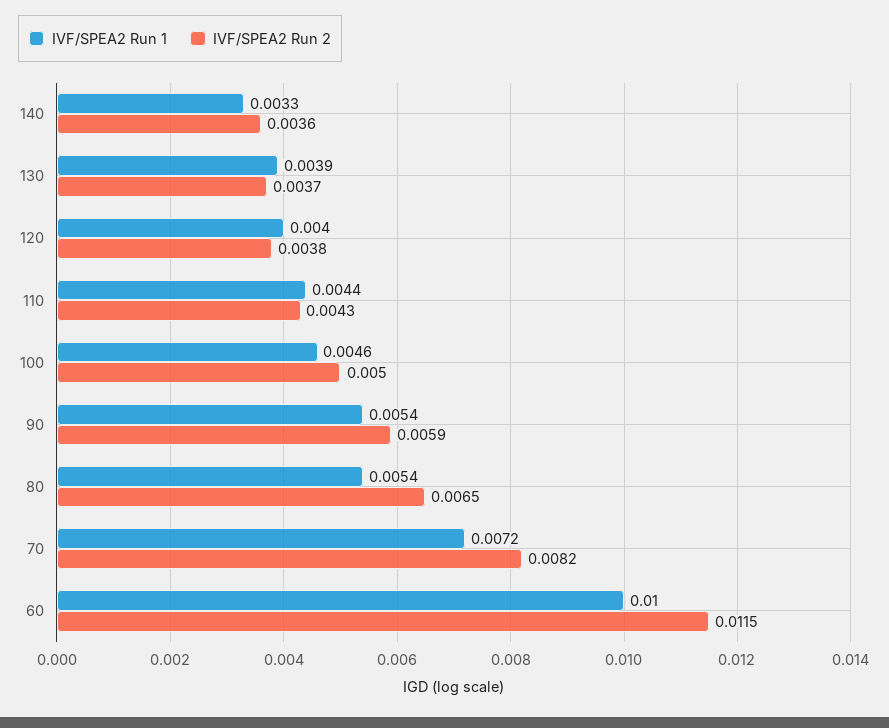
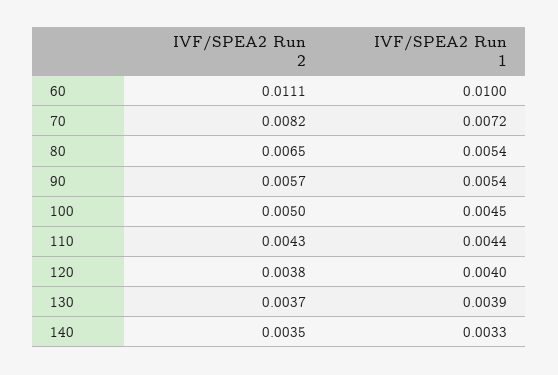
  {
    "IVF/SPEA2 Run 1": {
      "140": 0.0033,
      "130": 0.0039,
      "120": 0.004,
      "110": 0.0044,
-     "100": 0.0046,
+     "100": 0.0045,
      "90": 0.0054,
      "80": 0.0054,
      "70": 0.0072,
      "60": 0.01
    },
    "IVF/SPEA2 Run 2": {
-     "140": 0.0036,
+     "140": 0.0035,
      "130": 0.0037,
      "120": 0.0038,
      "110": 0.0043,
      "100": 0.005,
-     "90": 0.0059,
+     "90": 0.0057,
      "80": 0.0065,
      "70": 0.0082,
-     "60": 0.0115
+     "60": 0.0111
    }
  }

